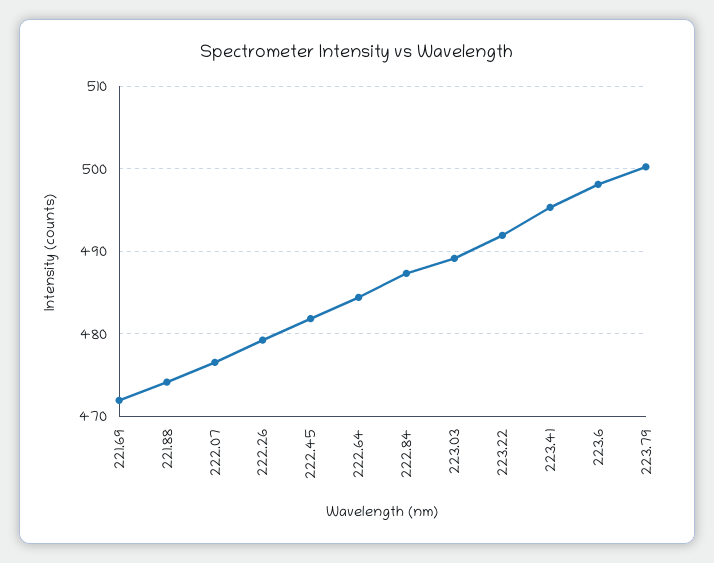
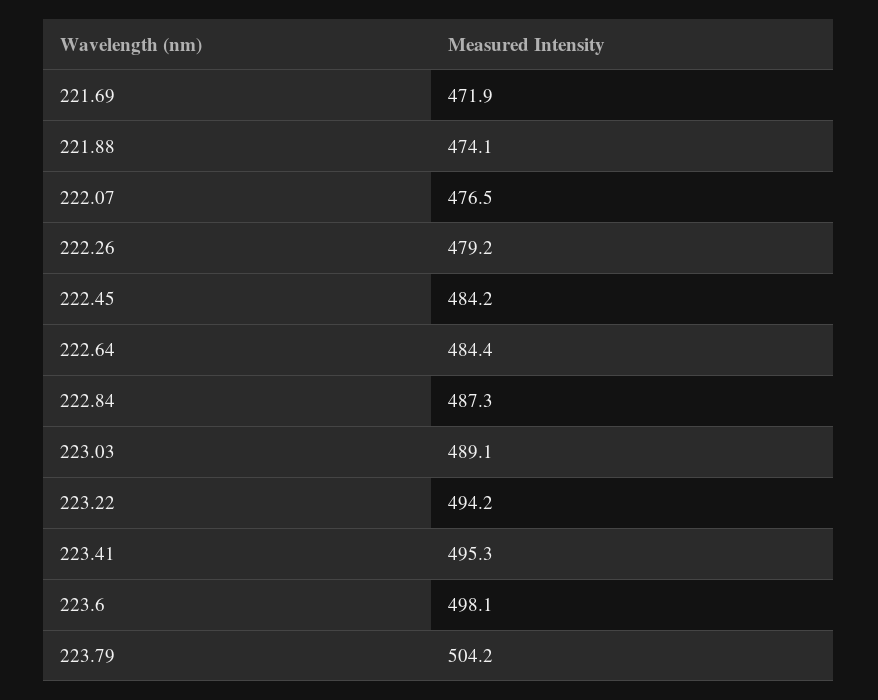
  {
    "221.69": 471.9,
    "221.88": 474.1,
    "222.07": 476.5,
    "222.26": 479.2,
-   "222.45": 482,
+   "222.45": 484.2,
    "222.64": 484.4,
    "222.84": 487.3,
    "223.03": 489.1,
-   "223.22": 492,
+   "223.22": 494.2,
    "223.41": 495.3,
    "223.6": 498.1,
-   "223.79": 500
+   "223.79": 504.2
  }

